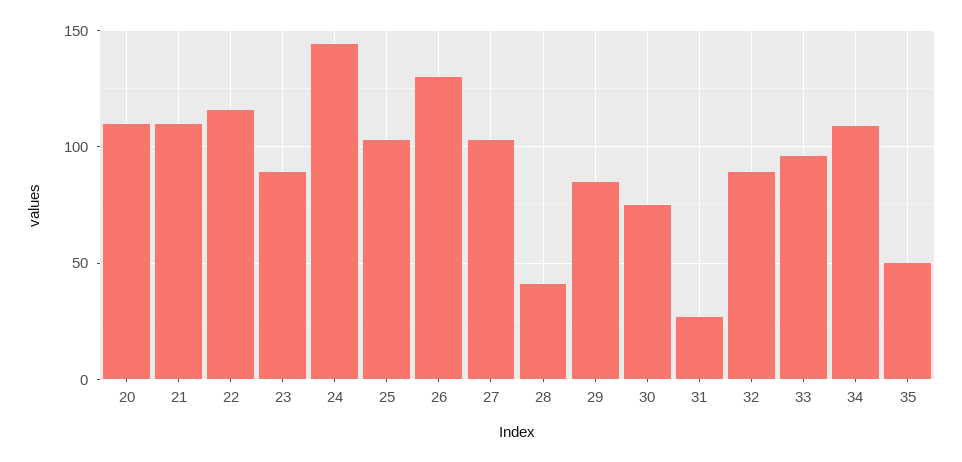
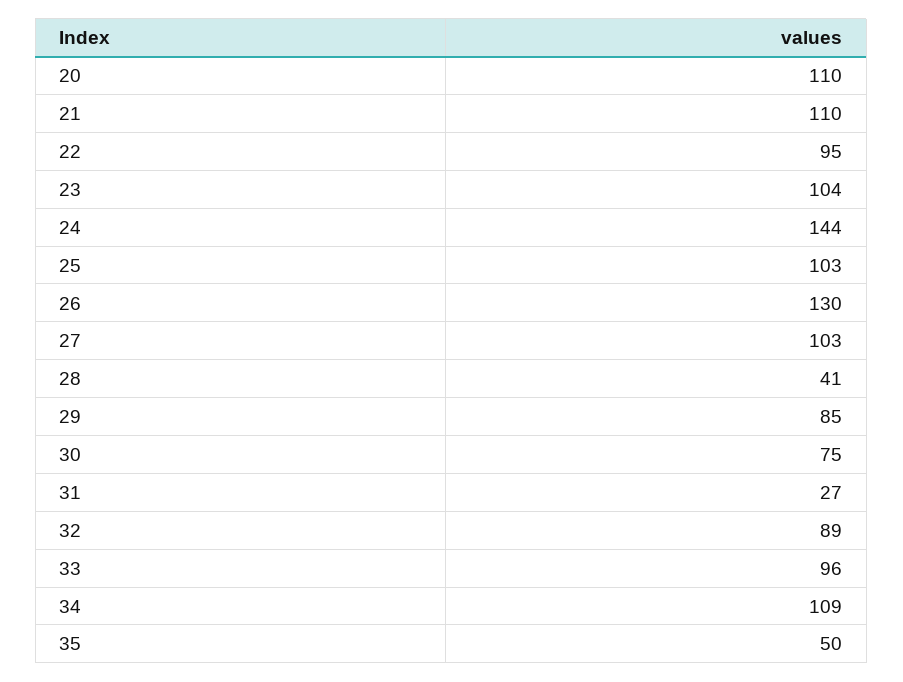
  {
    "20": 110,
    "21": 110,
-   "22": 115,
+   "22": 95,
-   "23": 90,
+   "23": 104,
    "24": 144,
    "25": 103,
    "26": 130,
    "27": 103,
    "28": 41,
    "29": 85,
    "30": 75,
    "31": 27,
    "32": 89,
    "33": 96,
    "34": 109,
    "35": 50
  }

